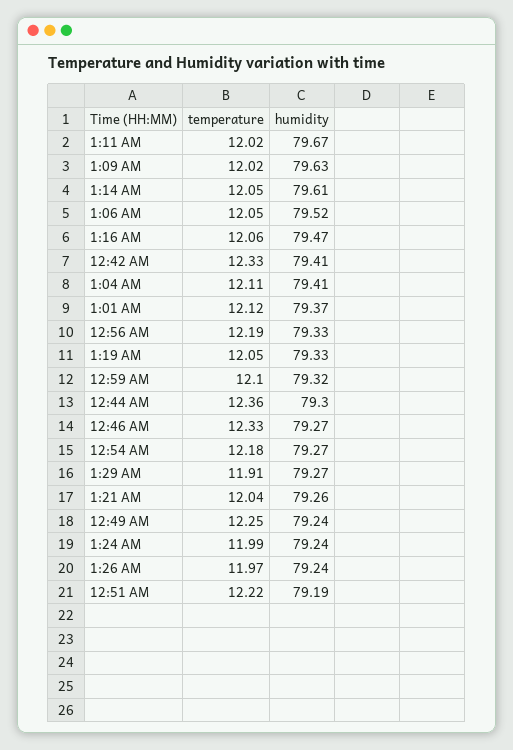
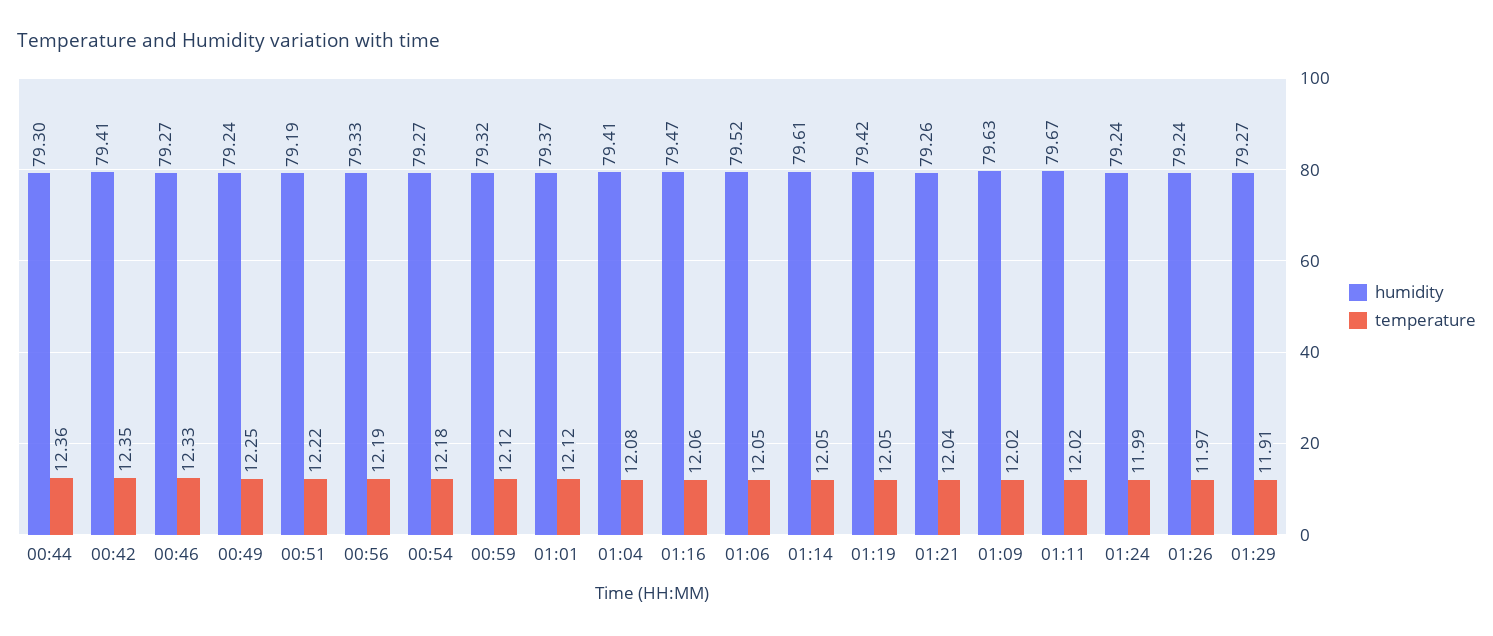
  {
    "temperature": {
      "1:11 AM": 12.02,
      "1:09 AM": 12.02,
      "1:14 AM": 12.05,
      "1:06 AM": 12.05,
      "1:16 AM": 12.06,
-     "12:42 AM": 12.33,
+     "12:42 AM": 12.35,
-     "1:04 AM": 12.11,
+     "1:04 AM": 12.08,
      "1:01 AM": 12.12,
      "12:56 AM": 12.19,
      "1:19 AM": 12.05,
-     "12:59 AM": 12.1,
+     "12:59 AM": 12.12,
      "12:44 AM": 12.36,
      "12:46 AM": 12.33,
      "12:54 AM": 12.18,
      "1:29 AM": 11.91,
      "1:21 AM": 12.04,
      "12:49 AM": 12.25,
      "1:24 AM": 11.99,
      "1:26 AM": 11.97,
      "12:51 AM": 12.22
    },
    "humidity": {
      "1:11 AM": 79.67,
      "1:09 AM": 79.63,
      "1:14 AM": 79.61,
      "1:06 AM": 79.52,
      "1:16 AM": 79.47,
      "12:42 AM": 79.41,
      "1:04 AM": 79.41,
      "1:01 AM": 79.37,
      "12:56 AM": 79.33,
-     "1:19 AM": 79.33,
+     "1:19 AM": 79.42,
      "12:59 AM": 79.32,
      "12:44 AM": 79.3,
      "12:46 AM": 79.27,
      "12:54 AM": 79.27,
      "1:29 AM": 79.27,
      "1:21 AM": 79.26,
      "12:49 AM": 79.24,
      "1:24 AM": 79.24,
      "1:26 AM": 79.24,
      "12:51 AM": 79.19
    }
  }

